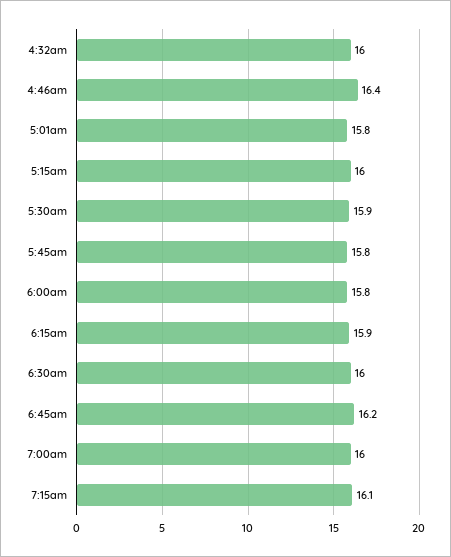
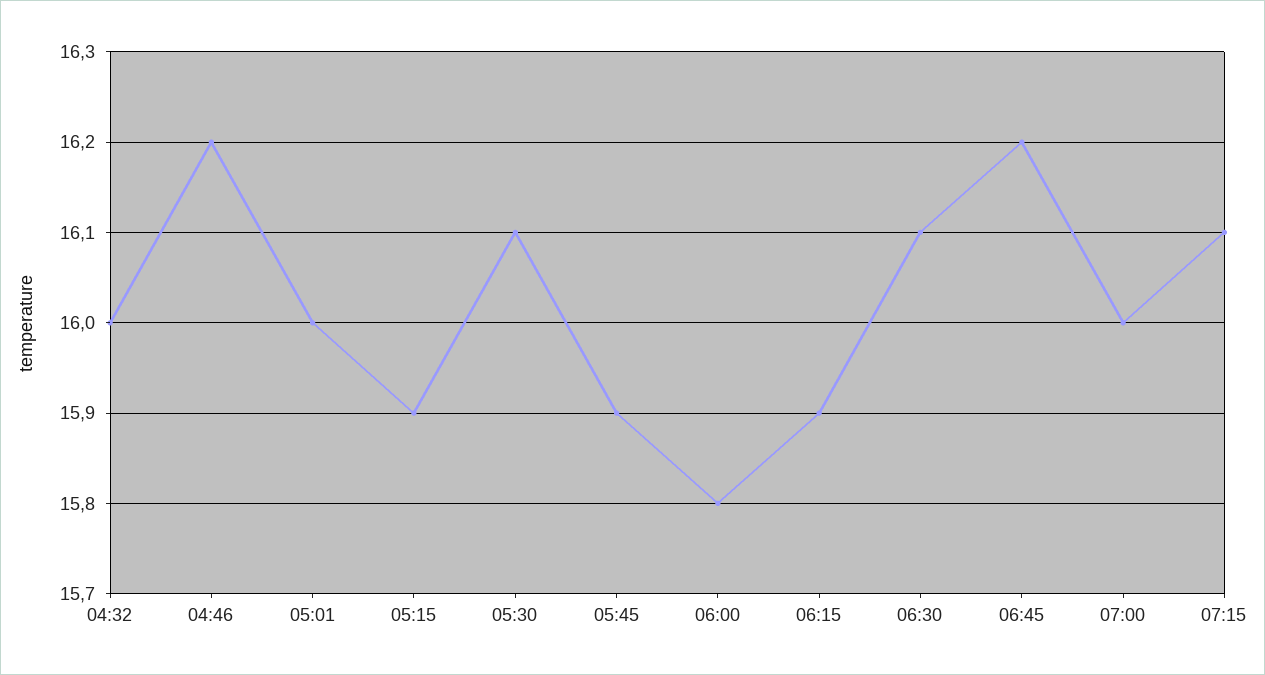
  {
    "4:32am": 16,
-   "4:46am": 16.4,
+   "4:46am": 16.2,
-   "5:01am": 15.8,
+   "5:01am": 16,
-   "5:15am": 16,
+   "5:15am": 15.9,
-   "5:30am": 15.9,
+   "5:30am": 16.1,
-   "5:45am": 15.8,
+   "5:45am": 15.9,
    "6:00am": 15.8,
    "6:15am": 15.9,
-   "6:30am": 16,
+   "6:30am": 16.1,
    "6:45am": 16.2,
    "7:00am": 16,
    "7:15am": 16.1
  }

